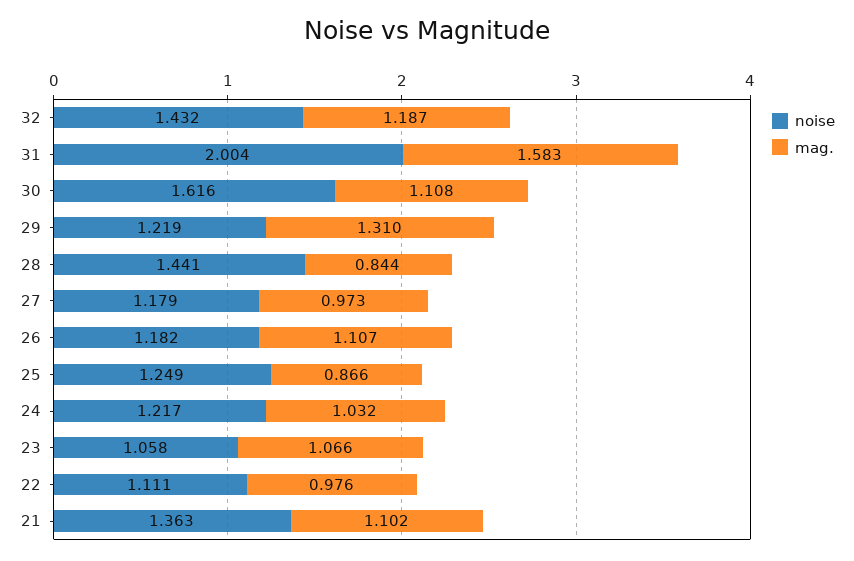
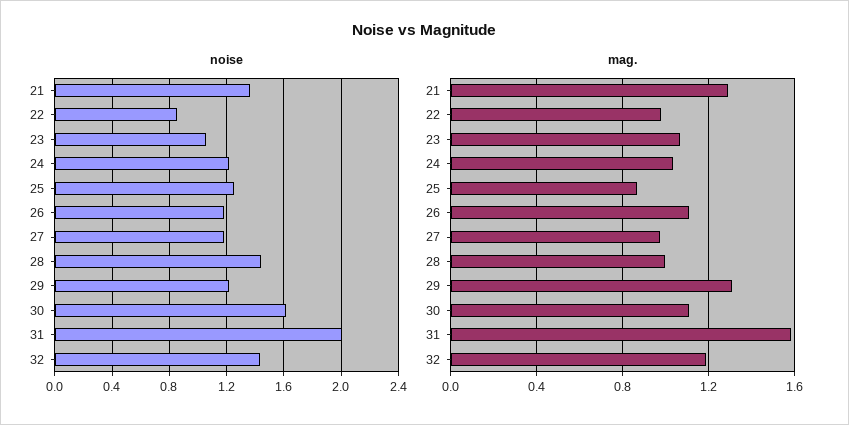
  {
    "noise": {
      "32": 1.432,
      "31": 2.004,
      "30": 1.616,
      "29": 1.219,
      "28": 1.441,
      "27": 1.179,
      "26": 1.182,
      "25": 1.249,
      "24": 1.217,
      "23": 1.058,
-     "22": 1.111,
+     "22": 0.85,
      "21": 1.363
    },
    "mag.": {
      "32": 1.187,
      "31": 1.583,
      "30": 1.108,
      "29": 1.31,
-     "28": 0.844,
+     "28": 1,
      "27": 0.973,
      "26": 1.107,
      "25": 0.866,
      "24": 1.032,
      "23": 1.066,
      "22": 0.976,
-     "21": 1.102
+     "21": 1.3
    }
  }

